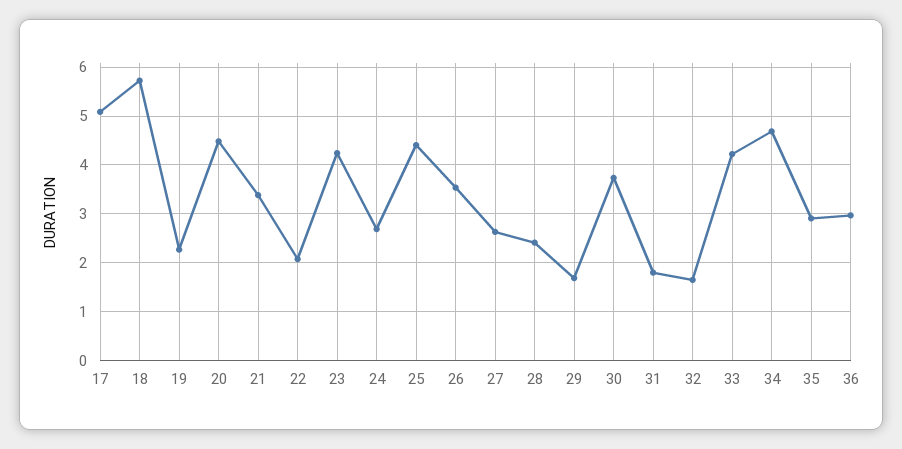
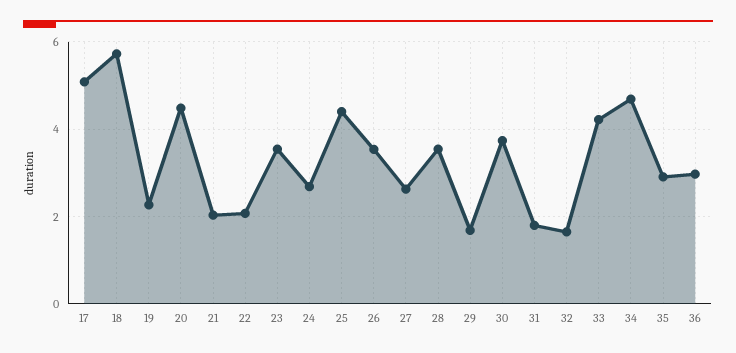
  {
    "17": 5,
    "18": 5.8,
    "19": 2.2,
    "20": 4.4,
-   "21": 3.4,
+   "21": 2,
    "22": 2,
-   "23": 4.2,
+   "23": 3.6,
    "24": 2.6,
    "25": 4.4,
    "26": 3.6,
    "27": 2.6,
-   "28": 2.4,
+   "28": 3.6,
    "29": 1.6,
    "30": 3.8,
    "31": 1.8,
    "32": 1.6,
    "33": 4.2,
    "34": 4.6,
    "35": 3,
    "36": 3
  }

